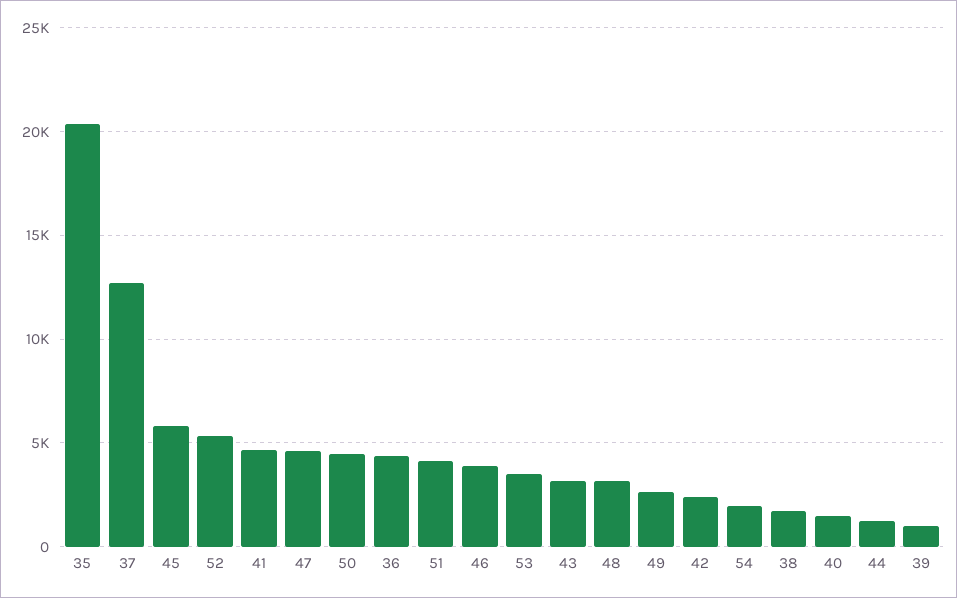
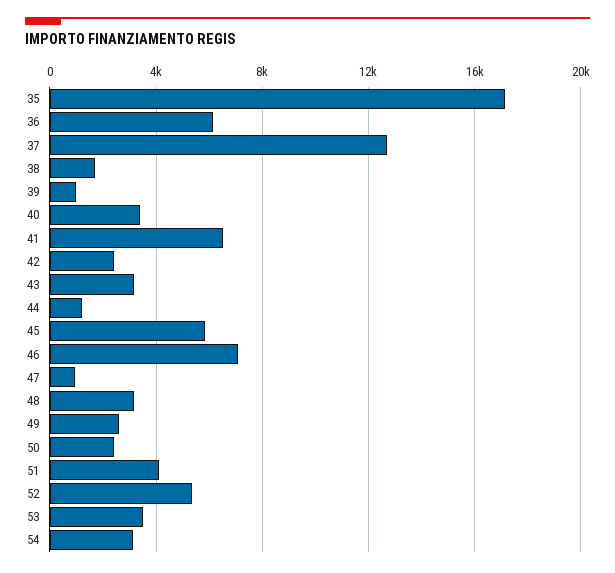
  {
-   "35": 20500,
+   "35": 17000,
    "37": 12500,
    "45": 6000,
    "52": 5500,
-   "41": 4500,
+   "41": 6500,
-   "47": 4500,
+   "47": 1000,
-   "50": 4500,
+   "50": 2500,
-   "36": 4500,
+   "36": 6000,
    "51": 4000,
-   "46": 4000,
+   "46": 7000,
    "53": 3500,
    "43": 3000,
    "48": 3000,
    "49": 2500,
    "42": 2500,
-   "54": 2000,
+   "54": 3000,
    "38": 1500,
-   "40": 1500,
+   "40": 3500,
    "44": 1000,
    "39": 1000
  }

